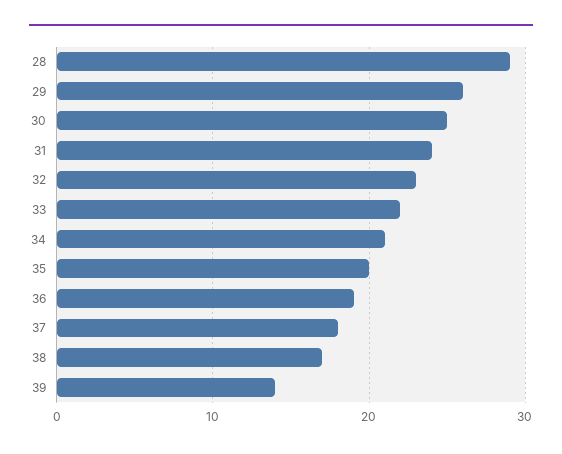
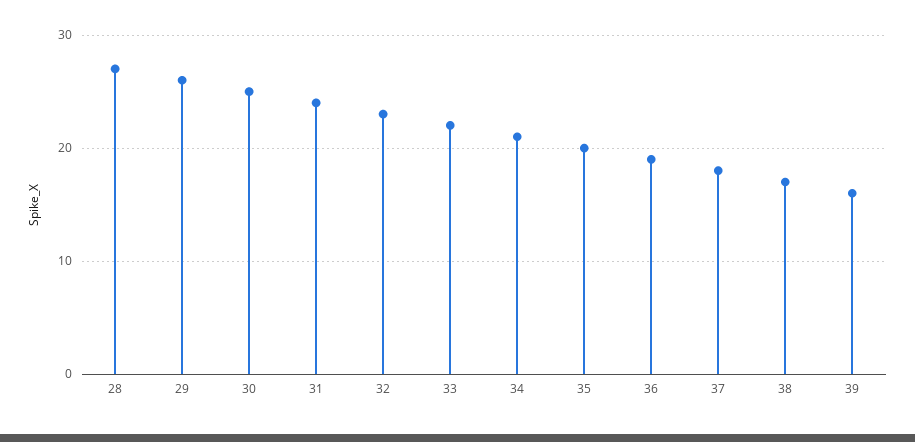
  {
-   "28": 29,
+   "28": 27,
    "29": 26,
    "30": 25,
    "31": 24,
    "32": 23,
    "33": 22,
    "34": 21,
    "35": 20,
    "36": 19,
    "37": 18,
    "38": 17,
-   "39": 14
+   "39": 16
  }

